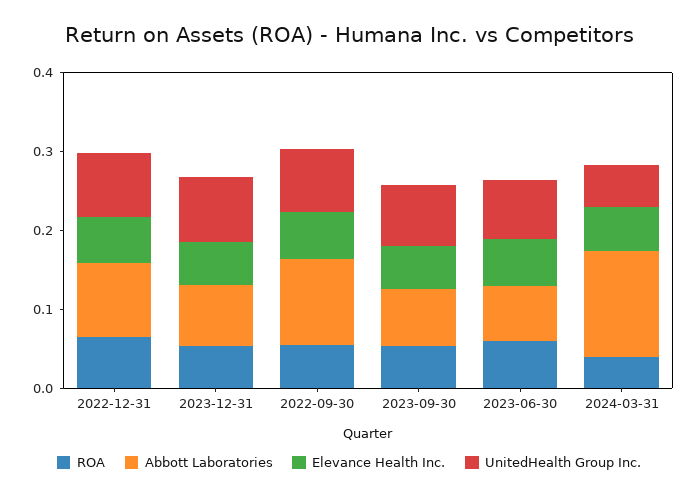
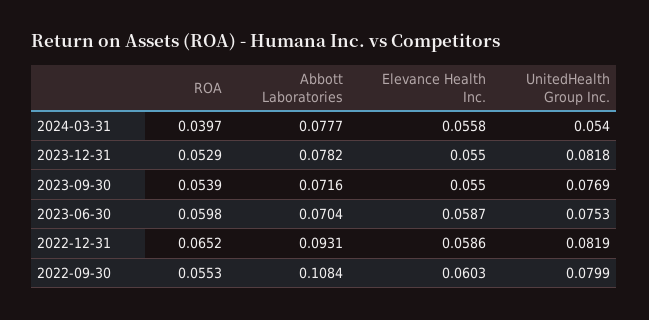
  {
    "ROA": {
      "2022-12-31": 0.0652,
      "2023-12-31": 0.0529,
      "2022-09-30": 0.0553,
      "2023-09-30": 0.0539,
      "2023-06-30": 0.0598,
      "2024-03-31": 0.0397
    },
    "Abbott Laboratories": {
      "2022-12-31": 0.0931,
      "2023-12-31": 0.0782,
      "2022-09-30": 0.1084,
      "2023-09-30": 0.0716,
      "2023-06-30": 0.0704,
-     "2024-03-31": 0.14
+     "2024-03-31": 0.0777
    },
    "Elevance Health Inc.": {
      "2022-12-31": 0.0586,
      "2023-12-31": 0.055,
      "2022-09-30": 0.0603,
      "2023-09-30": 0.055,
      "2023-06-30": 0.0587,
      "2024-03-31": 0.0558
    },
    "UnitedHealth Group Inc.": {
      "2022-12-31": 0.0819,
      "2023-12-31": 0.0818,
      "2022-09-30": 0.0799,
      "2023-09-30": 0.0769,
      "2023-06-30": 0.0753,
      "2024-03-31": 0.054
    }
  }

